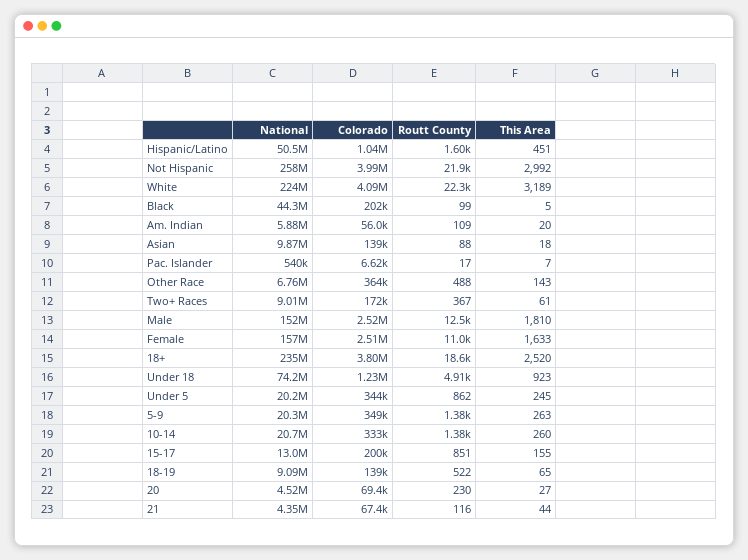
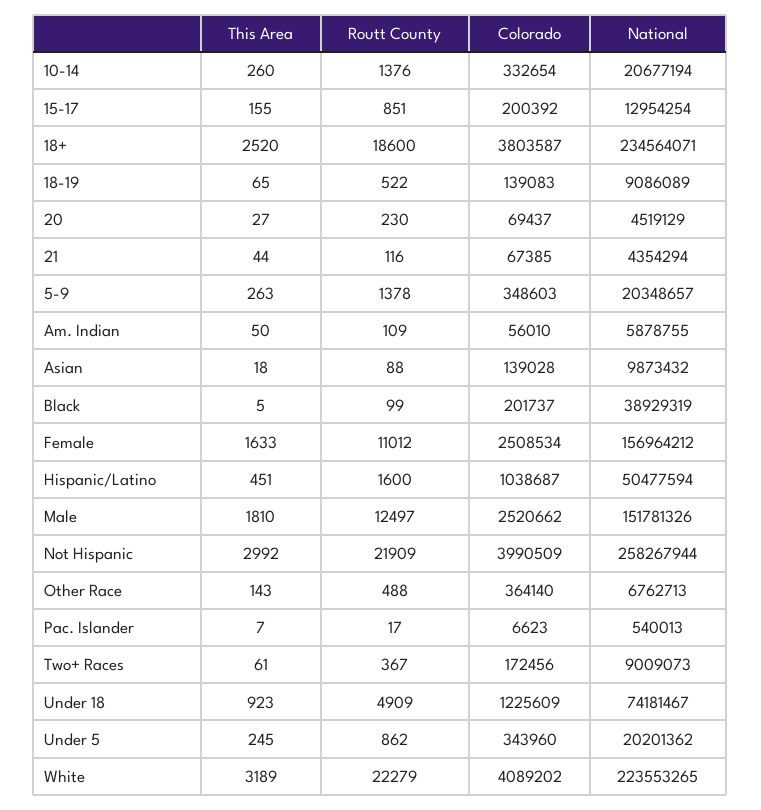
  {
    "National": {
      "Hispanic/Latino": 50477594,
      "Not Hispanic": 258267944,
      "White": 223553265,
-     "Black": 44300000,
+     "Black": 38929319,
      "Am. Indian": 5878755,
      "Asian": 9873432,
      "Pac. Islander": 540013,
      "Other Race": 6762713,
      "Two+ Races": 9009073,
      "Male": 151781326,
      "Female": 156964212,
      "18+": 234564071,
      "Under 18": 74181467,
      "Under 5": 20201362,
      "5-9": 20348657,
      "10-14": 20677194,
      "15-17": 12954254,
      "18-19": 9086089,
      "20": 4519129,
      "21": 4354294
    },
    "Colorado": {
      "Hispanic/Latino": 1038687,
      "Not Hispanic": 3990509,
      "White": 4089202,
      "Black": 201737,
      "Am. Indian": 56010,
      "Asian": 139028,
      "Pac. Islander": 6623,
      "Other Race": 364140,
      "Two+ Races": 172456,
      "Male": 2520662,
      "Female": 2508534,
      "18+": 3803587,
      "Under 18": 1225609,
      "Under 5": 343960,
      "5-9": 348603,
      "10-14": 332654,
      "15-17": 200392,
      "18-19": 139083,
      "20": 69437,
      "21": 67385
    },
    "Routt County": {
      "Hispanic/Latino": 1600,
      "Not Hispanic": 21909,
      "White": 22279,
      "Black": 99,
      "Am. Indian": 109,
      "Asian": 88,
      "Pac. Islander": 17,
      "Other Race": 488,
      "Two+ Races": 367,
      "Male": 12497,
      "Female": 11012,
      "18+": 18600,
      "Under 18": 4909,
      "Under 5": 862,
      "5-9": 1378,
      "10-14": 1376,
      "15-17": 851,
      "18-19": 522,
      "20": 230,
      "21": 116
    },
    "This Area": {
      "Hispanic/Latino": 451,
      "Not Hispanic": 2992,
      "White": 3189,
      "Black": 5,
-     "Am. Indian": 20,
+     "Am. Indian": 50,
      "Asian": 18,
      "Pac. Islander": 7,
      "Other Race": 143,
      "Two+ Races": 61,
      "Male": 1810,
      "Female": 1633,
      "18+": 2520,
      "Under 18": 923,
      "Under 5": 245,
      "5-9": 263,
      "10-14": 260,
      "15-17": 155,
      "18-19": 65,
      "20": 27,
      "21": 44
    }
  }

